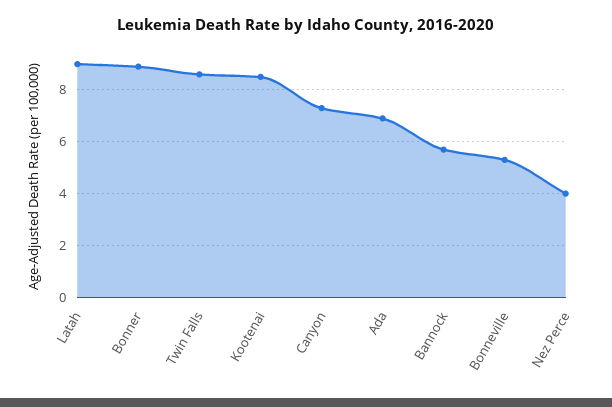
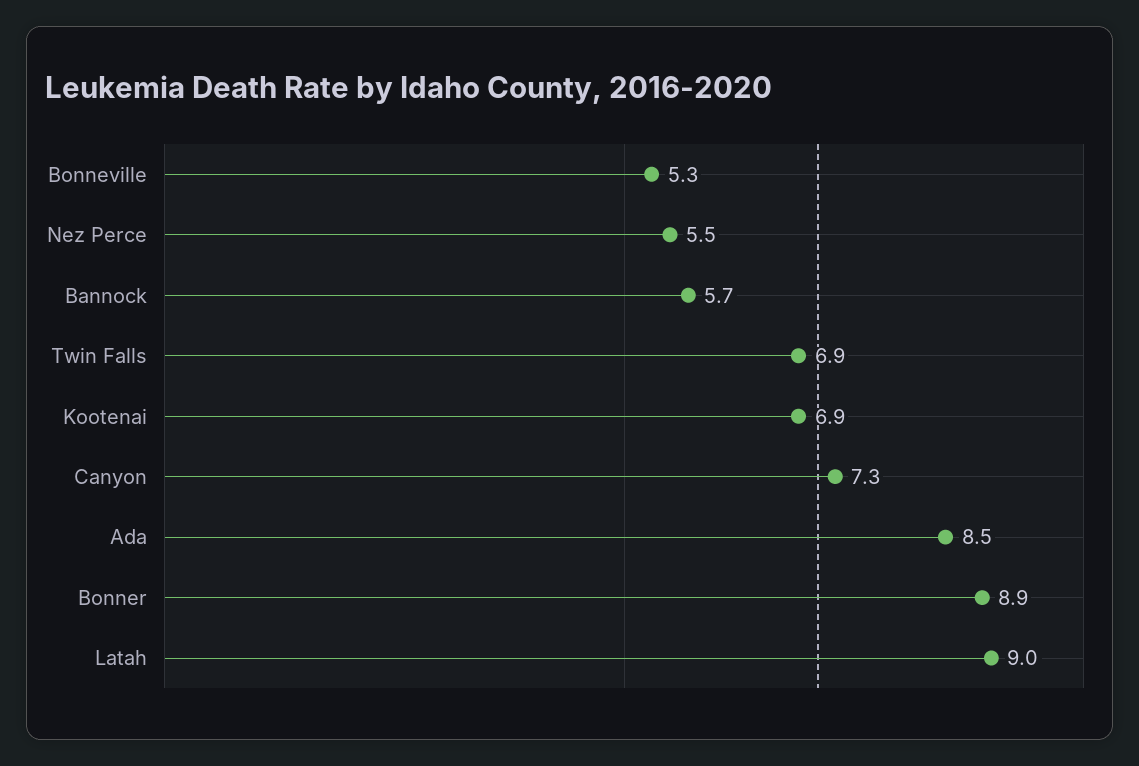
  {
    "Latah": 9,
    "Bonner": 8.9,
-   "Twin Falls": 8.5,
+   "Twin Falls": 6.9,
-   "Kootenai": 8.5,
+   "Kootenai": 6.9,
    "Canyon": 7.3,
-   "Ada": 7,
+   "Ada": 8.5,
    "Bannock": 5.7,
    "Bonneville": 5.3,
-   "Nez Perce": 4
+   "Nez Perce": 5.5
  }

